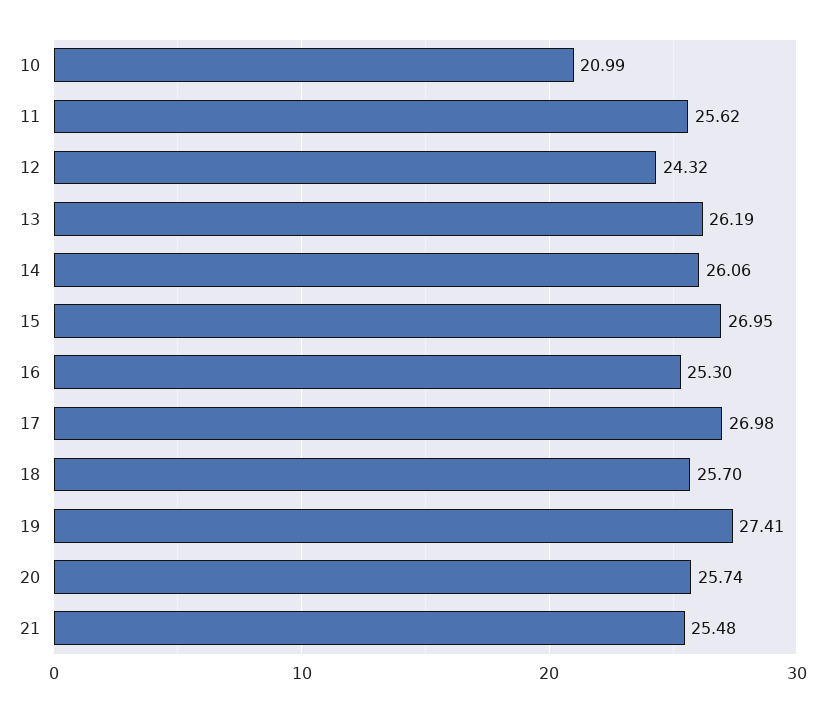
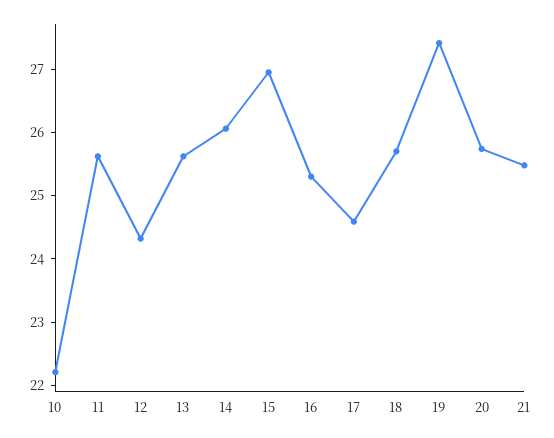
  {
-   "10": 20.99,
+   "10": 22.2,
    "11": 25.62,
    "12": 24.32,
-   "13": 26.19,
+   "13": 25.6,
    "14": 26.06,
    "15": 26.95,
    "16": 25.3,
-   "17": 26.98,
+   "17": 24.6,
    "18": 25.7,
    "19": 27.41,
    "20": 25.74,
    "21": 25.48
  }

